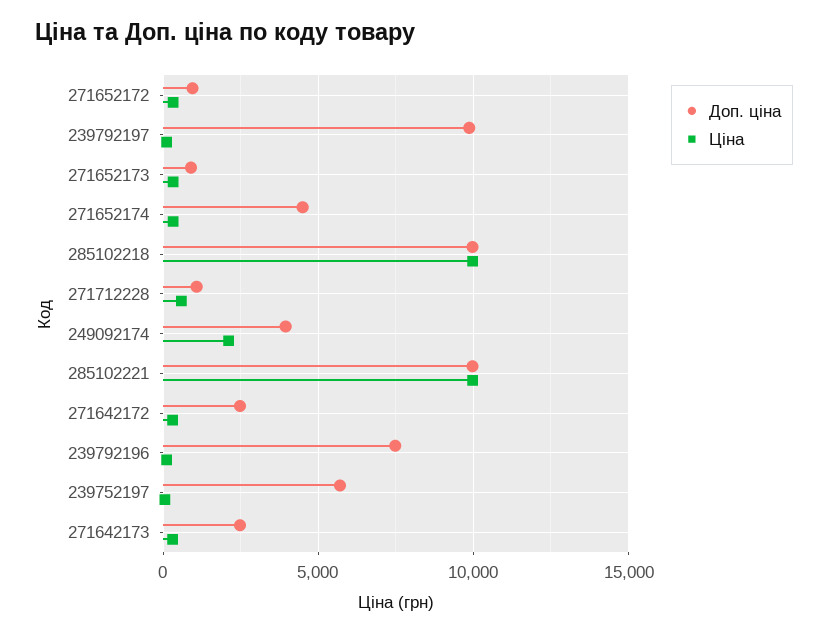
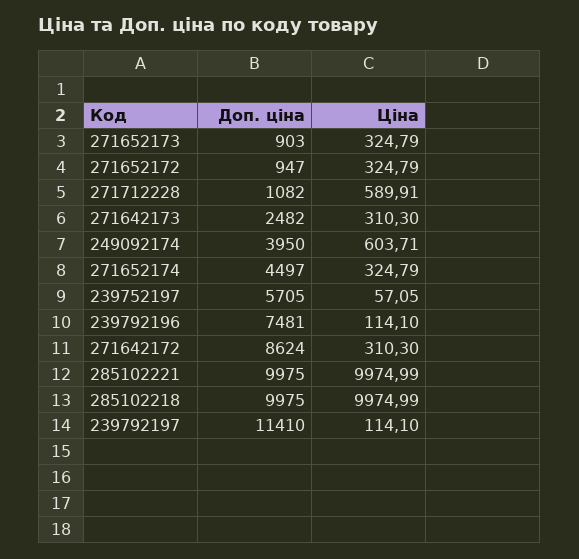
  {
    "Доп. ціна": {
      "271652172": 947,
-     "239792197": 10000,
+     "239792197": 11410,
      "271652173": 903,
      "271652174": 4497,
      "285102218": 9975,
      "271712228": 1082,
      "249092174": 3950,
      "285102221": 9975,
-     "271642172": 2500,
+     "271642172": 8624,
      "239792196": 7481,
      "239752197": 5705,
      "271642173": 2482
    },
    "Ціна": {
      "271652172": 324.79,
      "239792197": 114.1,
      "271652173": 324.79,
      "271652174": 324.79,
      "285102218": 9974.99,
      "271712228": 589.91,
-     "249092174": 2000,
+     "249092174": 603.71,
      "285102221": 9974.99,
      "271642172": 310.3,
      "239792196": 114.1,
      "239752197": 57.05,
      "271642173": 310.3
    }
  }

